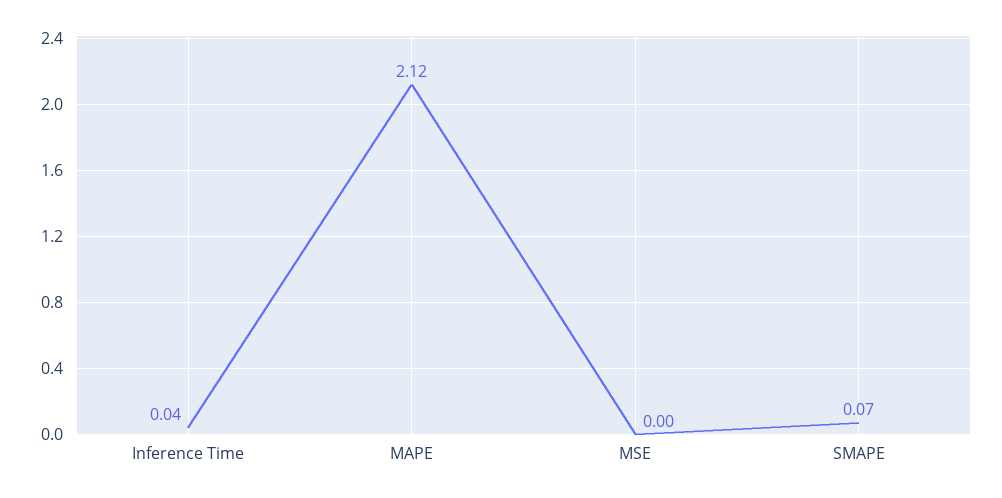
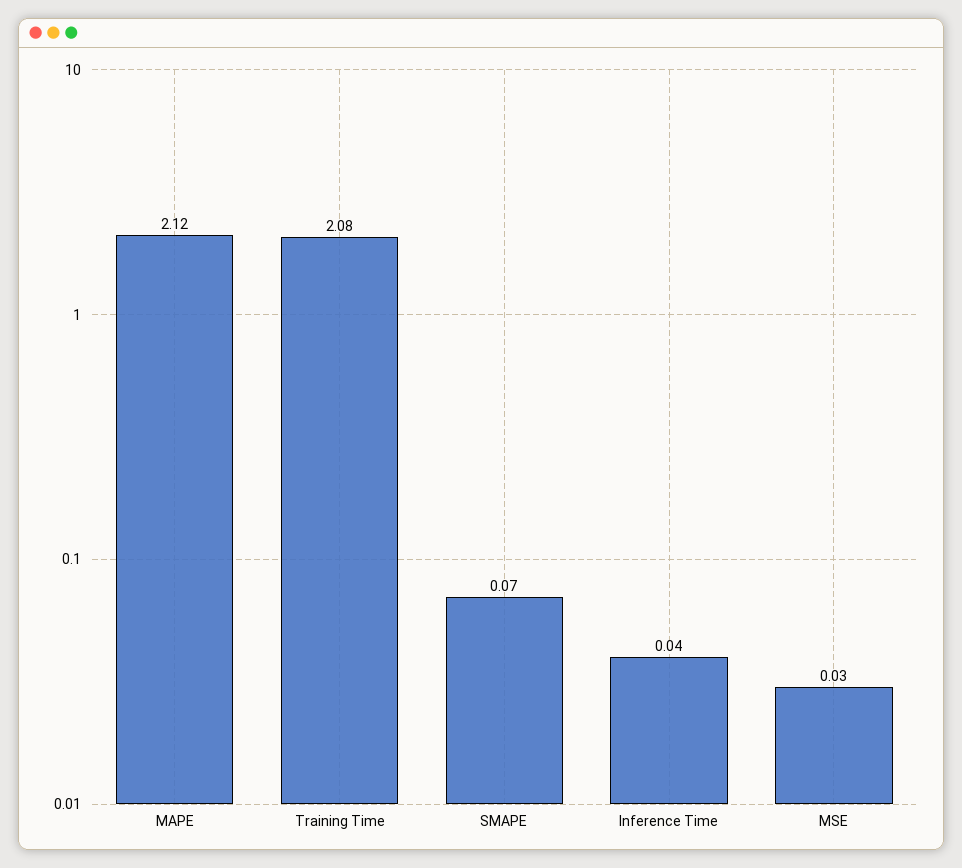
  {
    "Inference Time": 0.04,
    "MAPE": 2.12,
-   "MSE": 0,
+   "MSE": 0.03,
-   "SMAPE": 0.07
+   "SMAPE": 0.07,
+   "Training Time": 2.08
  }

